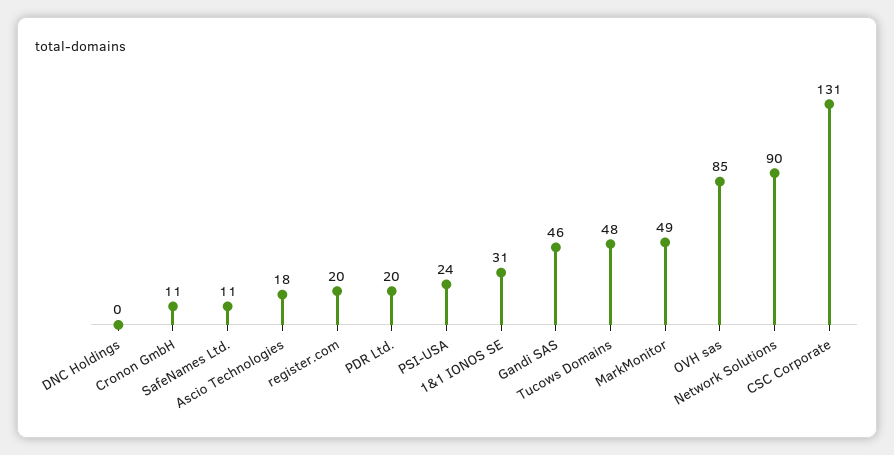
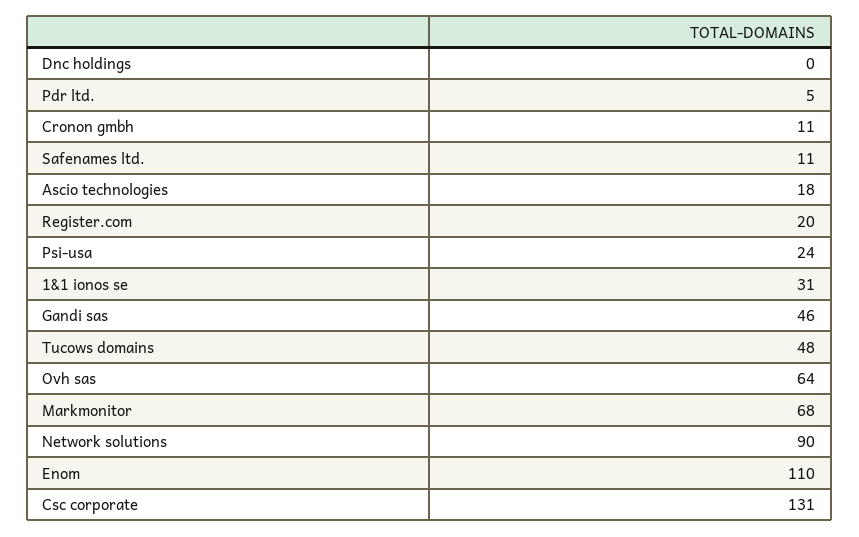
  {
    "DNC Holdings": 0,
    "Cronon GmbH": 11,
    "SafeNames Ltd.": 11,
    "Ascio Technologies": 18,
    "register.com": 20,
-   "PDR Ltd.": 20,
+   "PDR Ltd.": 5,
    "PSI-USA": 24,
    "1&1 IONOS SE": 31,
    "Gandi SAS": 46,
    "Tucows Domains": 48,
-   "MarkMonitor": 49,
+   "MarkMonitor": 68,
-   "OVH sas": 85,
+   "OVH sas": 64,
    "Network Solutions": 90,
-   "CSC Corporate": 131
+   "CSC Corporate": 131,
+   "Enom": 110
  }

